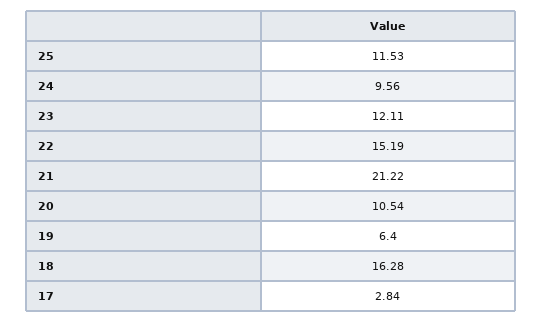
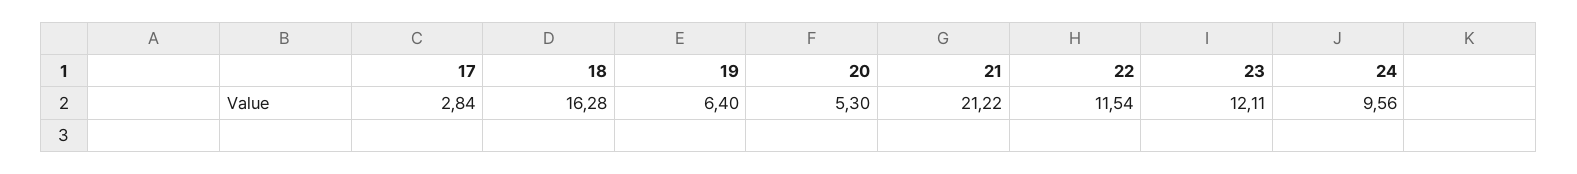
  {
-   "25": 11.53,
    "24": 9.56,
    "23": 12.11,
-   "22": 15.19,
+   "22": 11.54,
    "21": 21.22,
-   "20": 10.54,
+   "20": 5.3,
    "19": 6.4,
    "18": 16.28,
    "17": 2.84
  }

